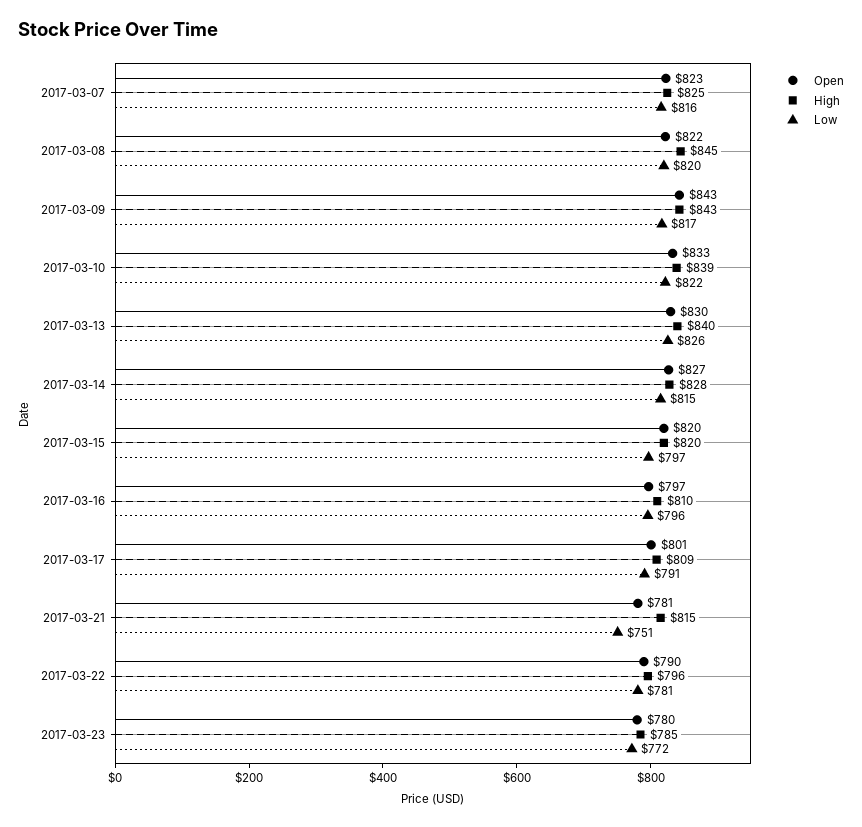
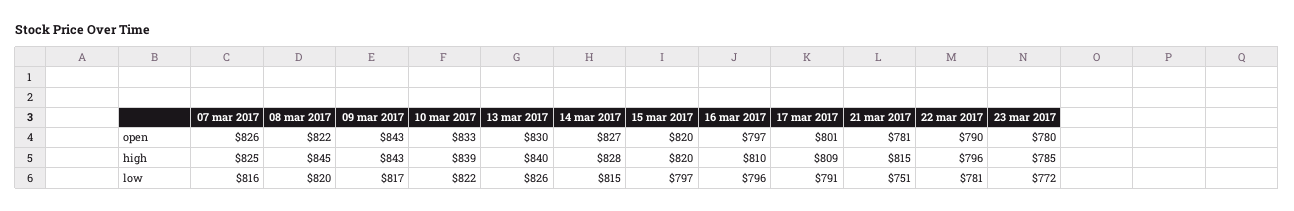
  {
    "Open": {
-     "2017-03-07": 823,
+     "2017-03-07": 826,
      "2017-03-08": 822,
      "2017-03-09": 843,
      "2017-03-10": 833,
      "2017-03-13": 830,
      "2017-03-14": 827,
      "2017-03-15": 820,
      "2017-03-16": 797,
      "2017-03-17": 801,
      "2017-03-21": 781,
      "2017-03-22": 790,
      "2017-03-23": 780
    },
    "High": {
      "2017-03-07": 825,
      "2017-03-08": 845,
      "2017-03-09": 843,
      "2017-03-10": 839,
      "2017-03-13": 840,
      "2017-03-14": 828,
      "2017-03-15": 820,
      "2017-03-16": 810,
      "2017-03-17": 809,
      "2017-03-21": 815,
      "2017-03-22": 796,
      "2017-03-23": 785
    },
    "Low": {
      "2017-03-07": 816,
      "2017-03-08": 820,
      "2017-03-09": 817,
      "2017-03-10": 822,
      "2017-03-13": 826,
      "2017-03-14": 815,
      "2017-03-15": 797,
      "2017-03-16": 796,
      "2017-03-17": 791,
      "2017-03-21": 751,
      "2017-03-22": 781,
      "2017-03-23": 772
    }
  }

